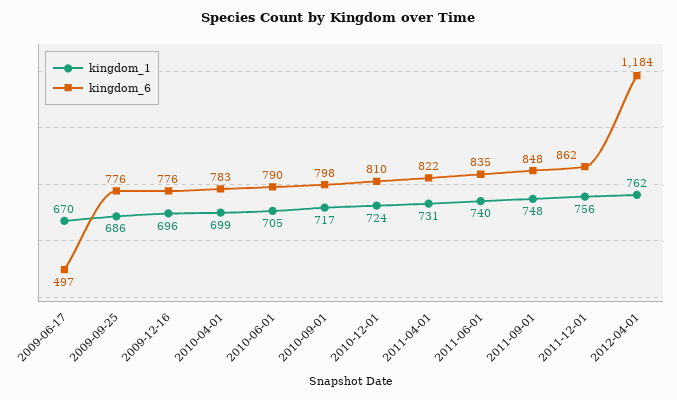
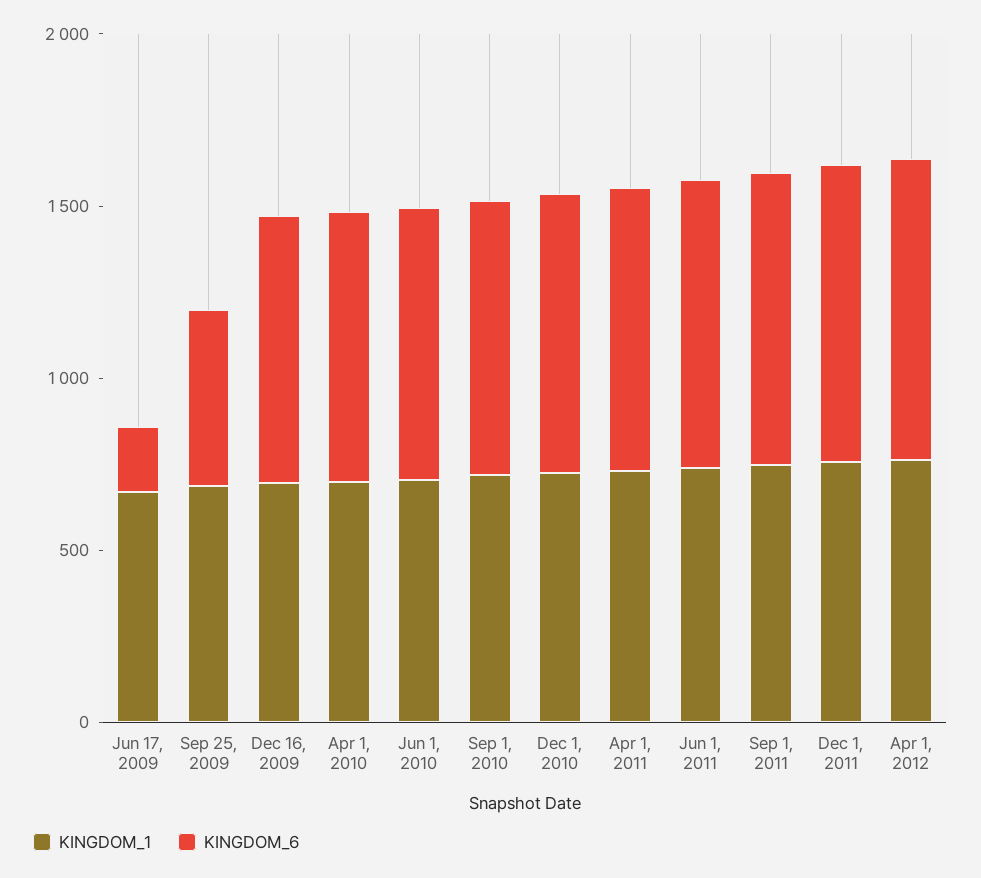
  {
    "kingdom_1": {
      "2009-06-17": 670,
      "2009-09-25": 686,
      "2009-12-16": 696,
      "2010-04-01": 699,
      "2010-06-01": 705,
      "2010-09-01": 717,
      "2010-12-01": 724,
      "2011-04-01": 731,
      "2011-06-01": 740,
      "2011-09-01": 748,
      "2011-12-01": 756,
      "2012-04-01": 762
    },
    "kingdom_6": {
-     "2009-06-17": 497,
+     "2009-06-17": 200,
-     "2009-09-25": 776,
+     "2009-09-25": 500,
      "2009-12-16": 776,
      "2010-04-01": 783,
      "2010-06-01": 790,
      "2010-09-01": 798,
      "2010-12-01": 810,
      "2011-04-01": 822,
      "2011-06-01": 835,
      "2011-09-01": 848,
      "2011-12-01": 862,
-     "2012-04-01": 1184
+     "2012-04-01": 900
    }
  }

